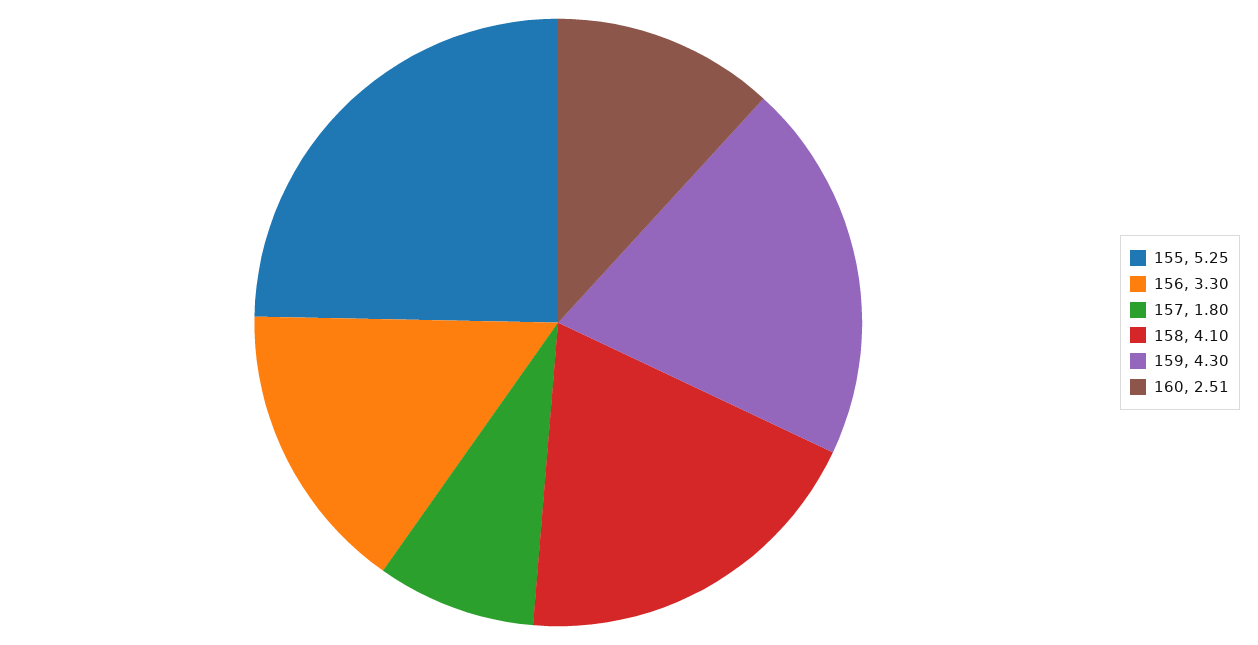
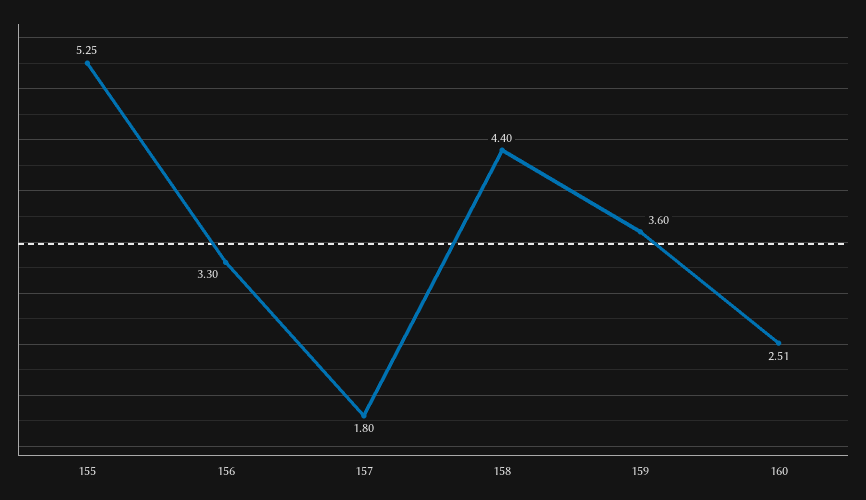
  {
    "155": 5.25,
    "156": 3.3,
    "157": 1.8,
-   "158": 4.1,
+   "158": 4.4,
-   "159": 4.3,
+   "159": 3.6,
    "160": 2.51
  }

